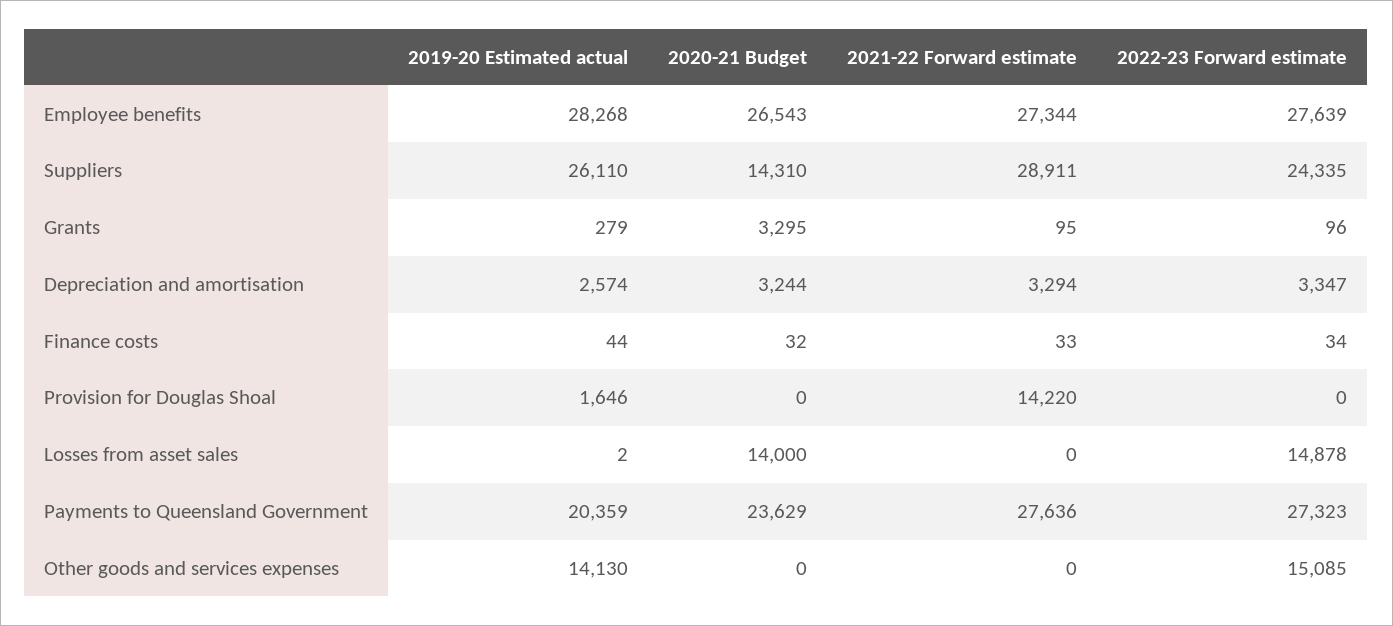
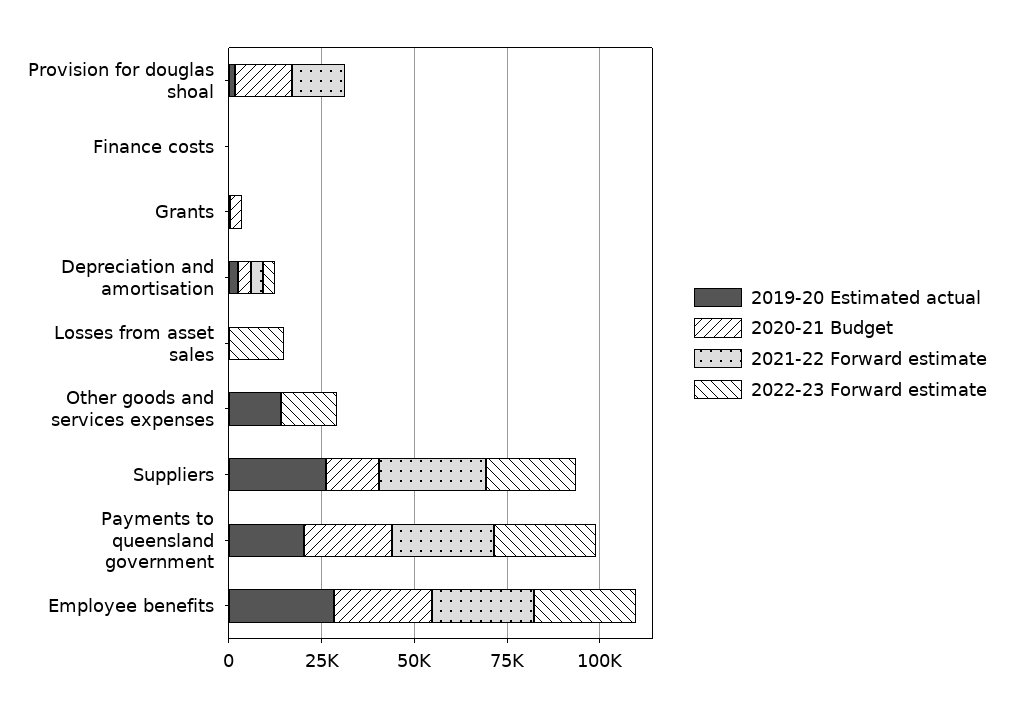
  {
    "2019-20 Estimated actual": {
      "Employee benefits": 28268,
      "Suppliers": 26110,
      "Grants": 279,
      "Depreciation and amortisation": 2574,
      "Finance costs": 44,
      "Provision for Douglas Shoal": 1646,
      "Losses from asset sales": 2,
      "Payments to Queensland Government": 20359,
      "Other goods and services expenses": 14130
    },
    "2020-21 Budget": {
      "Employee benefits": 26543,
      "Suppliers": 14310,
      "Grants": 3295,
      "Depreciation and amortisation": 3244,
      "Finance costs": 32,
-     "Provision for Douglas Shoal": 0,
+     "Provision for Douglas Shoal": 15000,
-     "Losses from asset sales": 14000,
+     "Losses from asset sales": 0,
      "Payments to Queensland Government": 23629,
      "Other goods and services expenses": 0
    },
    "2021-22 Forward estimate": {
      "Employee benefits": 27344,
      "Suppliers": 28911,
      "Grants": 95,
      "Depreciation and amortisation": 3294,
      "Finance costs": 33,
      "Provision for Douglas Shoal": 14220,
      "Losses from asset sales": 0,
      "Payments to Queensland Government": 27636,
      "Other goods and services expenses": 0
    },
    "2022-23 Forward estimate": {
      "Employee benefits": 27639,
      "Suppliers": 24335,
      "Grants": 96,
      "Depreciation and amortisation": 3347,
      "Finance costs": 34,
      "Provision for Douglas Shoal": 0,
      "Losses from asset sales": 14878,
      "Payments to Queensland Government": 27323,
      "Other goods and services expenses": 15085
    }
  }

